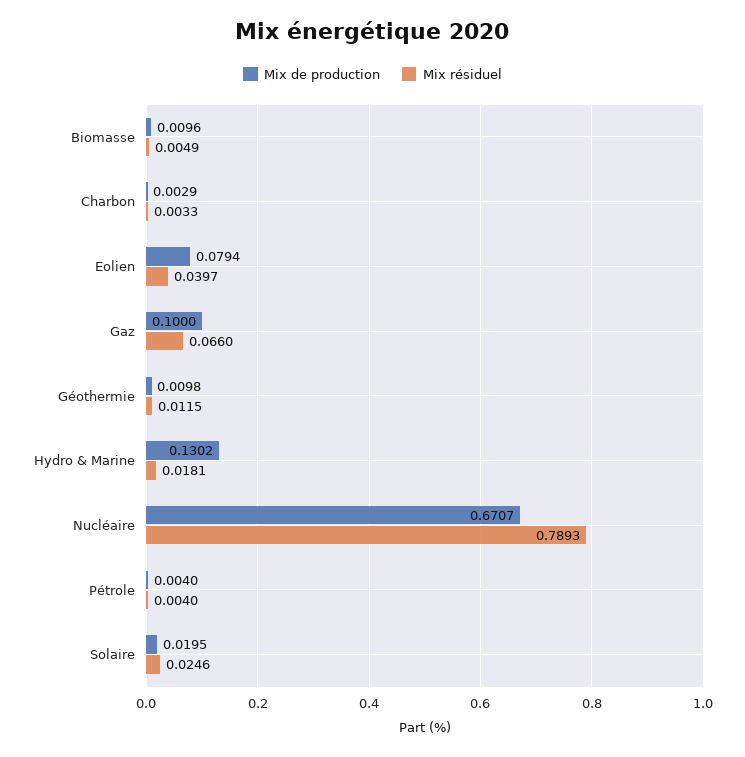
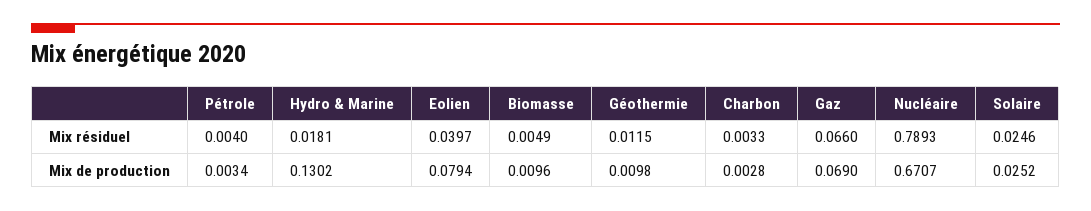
  {
    "Mix de production": {
      "Biomasse": 0.0096,
-     "Charbon": 0.0029,
+     "Charbon": 0.0028,
      "Eolien": 0.0794,
-     "Gaz": 0.1,
+     "Gaz": 0.069,
      "Géothermie": 0.0098,
      "Hydro & Marine": 0.1302,
      "Nucléaire": 0.6707,
-     "Pétrole": 0.004,
+     "Pétrole": 0.0034,
-     "Solaire": 0.0195
+     "Solaire": 0.0252
    },
    "Mix résiduel": {
      "Biomasse": 0.0049,
      "Charbon": 0.0033,
      "Eolien": 0.0397,
      "Gaz": 0.066,
      "Géothermie": 0.0115,
      "Hydro & Marine": 0.0181,
      "Nucléaire": 0.7893,
      "Pétrole": 0.004,
      "Solaire": 0.0246
    }
  }

